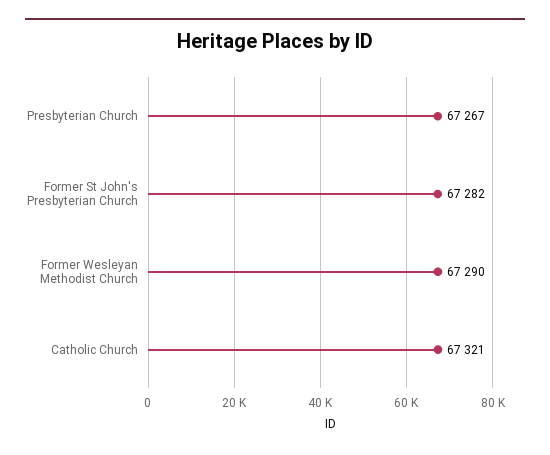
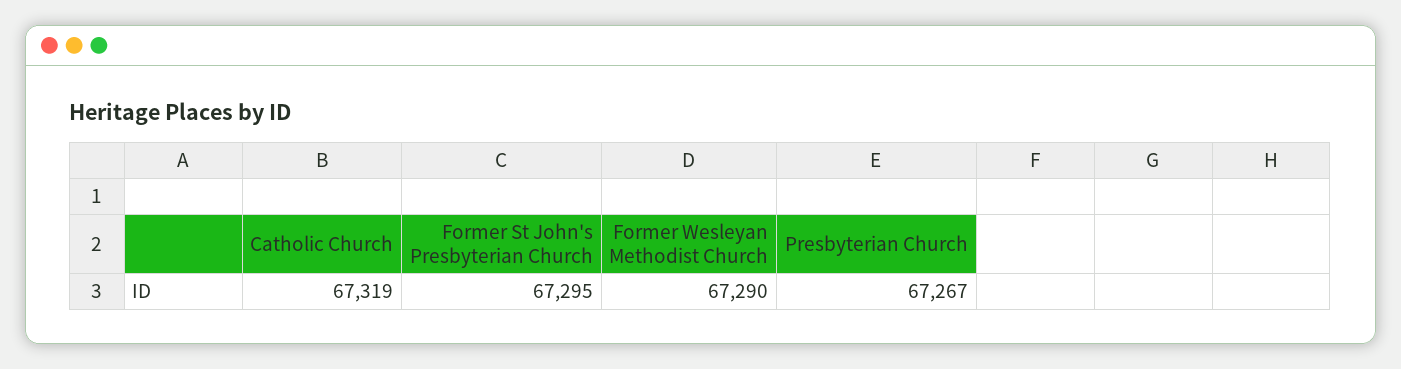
  {
    "Presbyterian Church": 67267,
-   "Former St John's Presbyterian Church": 67282,
+   "Former St John's Presbyterian Church": 67295,
    "Former Wesleyan Methodist Church": 67290,
-   "Catholic Church": 67321
+   "Catholic Church": 67319
  }

